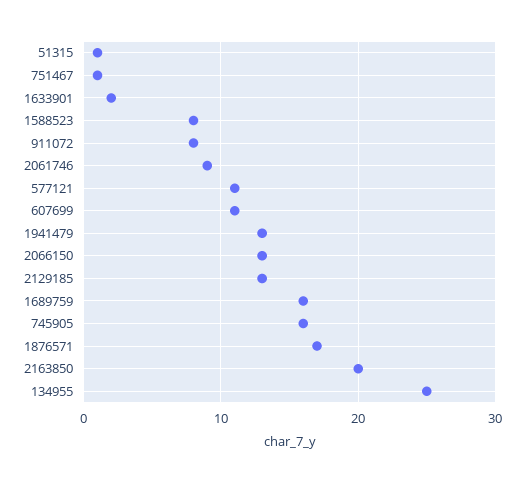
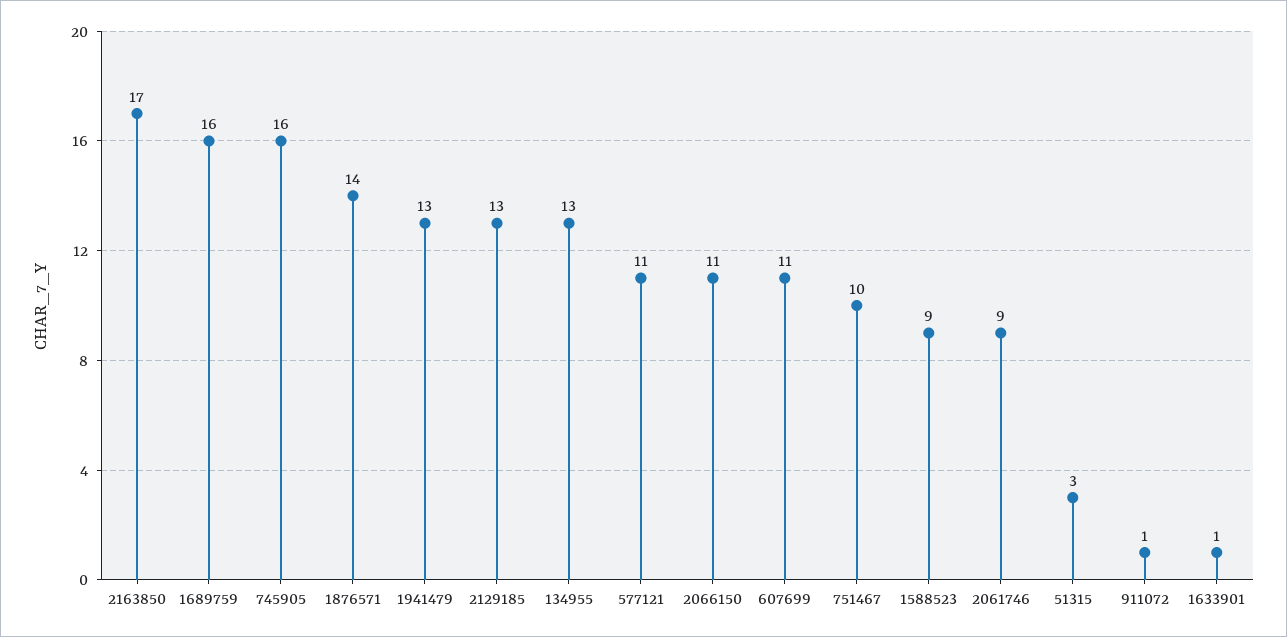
  {
-   "51315": 1,
+   "51315": 3,
-   "751467": 1,
+   "751467": 10,
-   "1633901": 2,
+   "1633901": 1,
-   "1588523": 8,
+   "1588523": 9,
-   "911072": 8,
+   "911072": 1,
    "2061746": 9,
    "577121": 11,
    "607699": 11,
    "1941479": 13,
-   "2066150": 13,
+   "2066150": 11,
    "2129185": 13,
    "1689759": 16,
    "745905": 16,
-   "1876571": 17,
+   "1876571": 14,
-   "2163850": 20,
+   "2163850": 17,
-   "134955": 25
+   "134955": 13
  }

